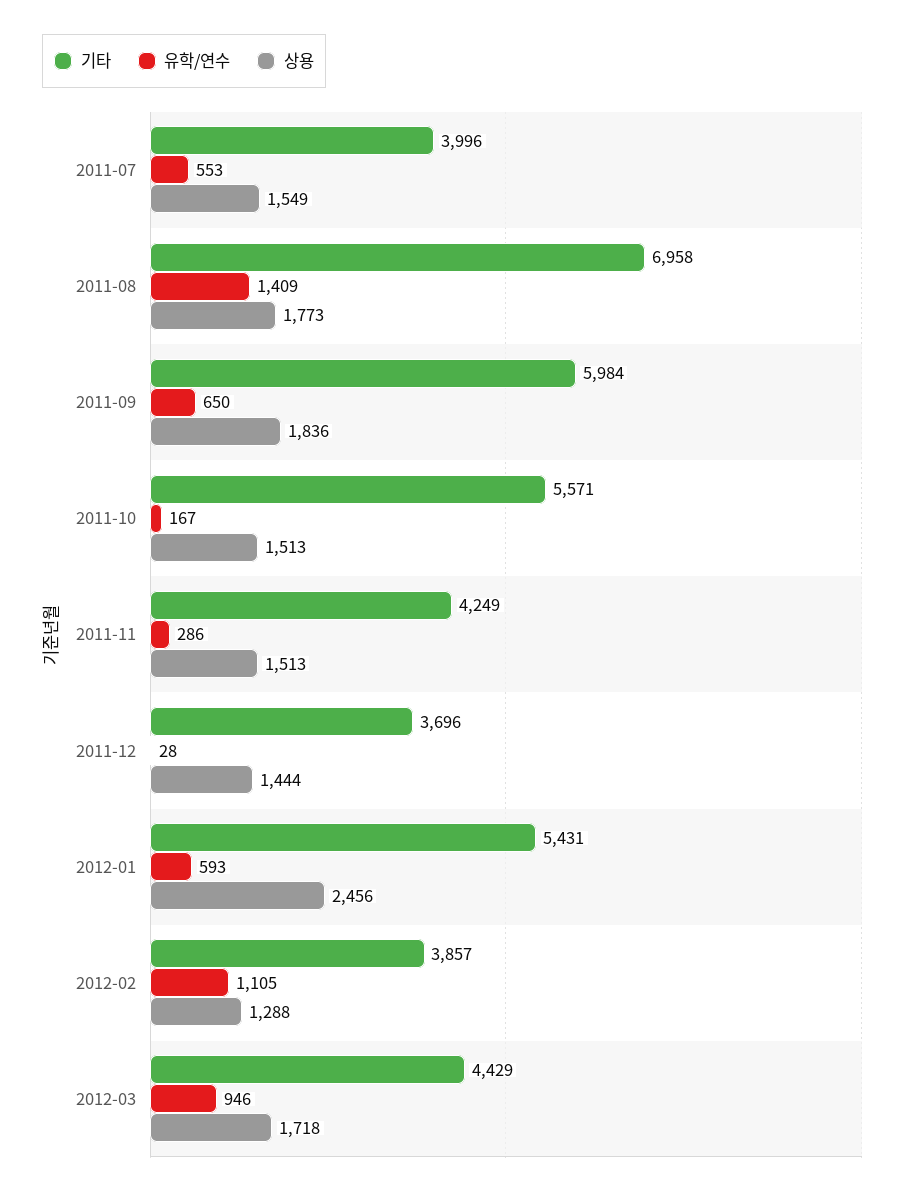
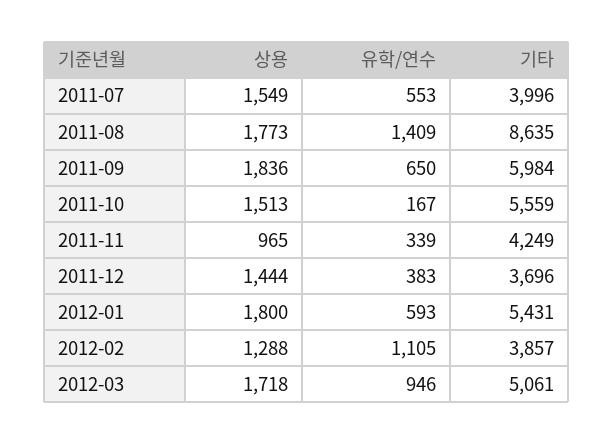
  {
    "기타": {
      "2011-07": 3996,
-     "2011-08": 6958,
+     "2011-08": 8635,
      "2011-09": 5984,
-     "2011-10": 5571,
+     "2011-10": 5559,
      "2011-11": 4249,
      "2011-12": 3696,
      "2012-01": 5431,
      "2012-02": 3857,
-     "2012-03": 4429
+     "2012-03": 5061
    },
    "유학/연수": {
      "2011-07": 553,
      "2011-08": 1409,
      "2011-09": 650,
      "2011-10": 167,
-     "2011-11": 286,
+     "2011-11": 339,
-     "2011-12": 28,
+     "2011-12": 383,
      "2012-01": 593,
      "2012-02": 1105,
      "2012-03": 946
    },
    "상용": {
      "2011-07": 1549,
      "2011-08": 1773,
      "2011-09": 1836,
      "2011-10": 1513,
-     "2011-11": 1513,
+     "2011-11": 965,
      "2011-12": 1444,
-     "2012-01": 2456,
+     "2012-01": 1800,
      "2012-02": 1288,
      "2012-03": 1718
    }
  }

